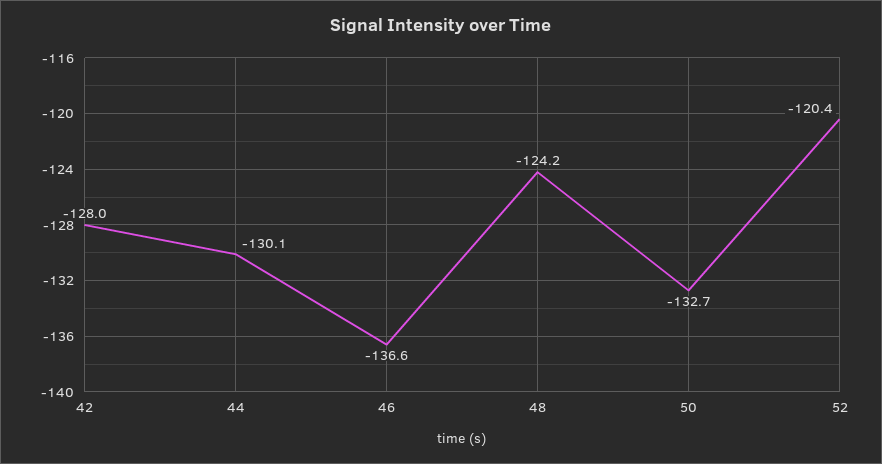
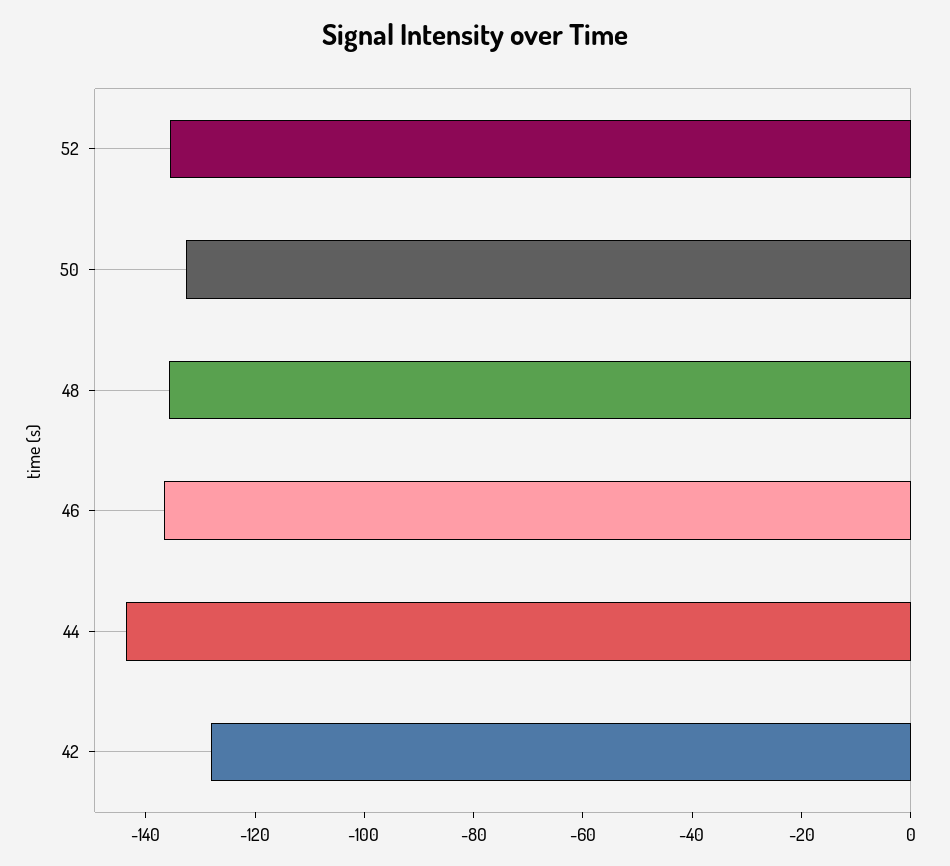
  {
    "42": -128,
-   "44": -130.1,
+   "44": -145,
    "46": -136.6,
-   "48": -124.2,
+   "48": -135,
    "50": -132.7,
-   "52": -120.4
+   "52": -135
  }

